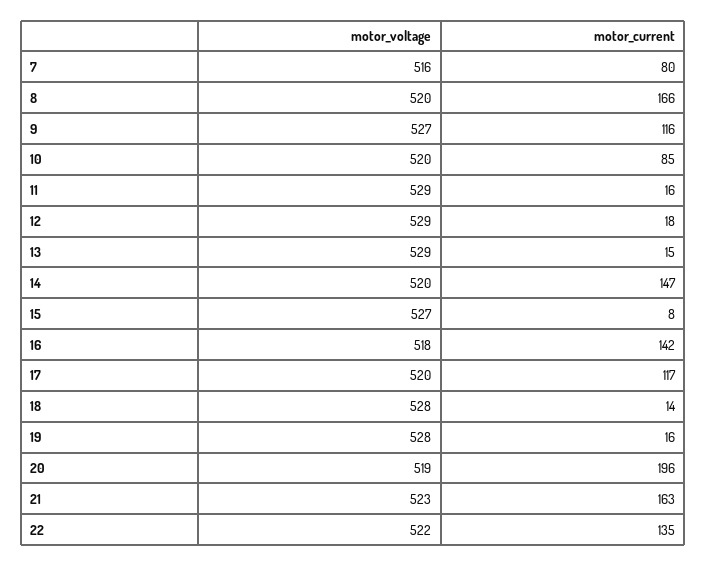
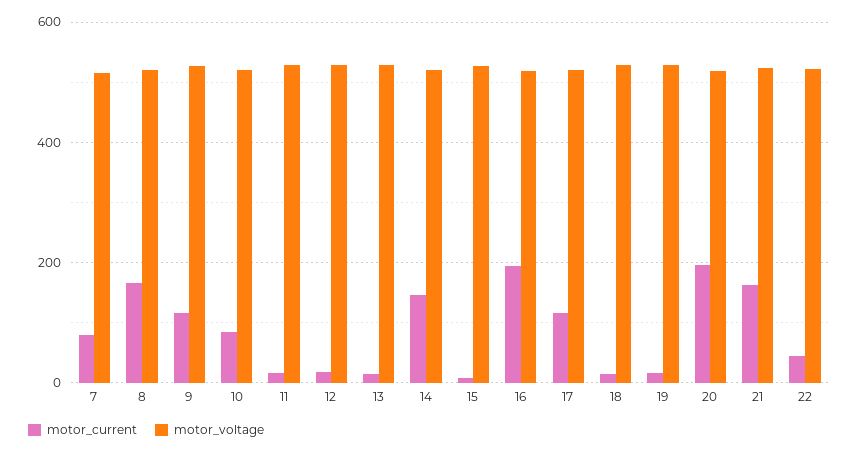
  {
    "motor_voltage": {
      "7": 516,
      "8": 520,
      "9": 527,
      "10": 520,
      "11": 529,
      "12": 529,
      "13": 529,
      "14": 520,
      "15": 527,
      "16": 518,
      "17": 520,
      "18": 528,
      "19": 528,
      "20": 519,
      "21": 523,
      "22": 522
    },
    "motor_current": {
      "7": 80,
      "8": 166,
      "9": 116,
      "10": 85,
      "11": 16,
      "12": 18,
      "13": 15,
      "14": 147,
      "15": 8,
-     "16": 142,
+     "16": 200,
      "17": 117,
      "18": 14,
      "19": 16,
      "20": 196,
      "21": 163,
-     "22": 135
+     "22": 40
    }
  }

